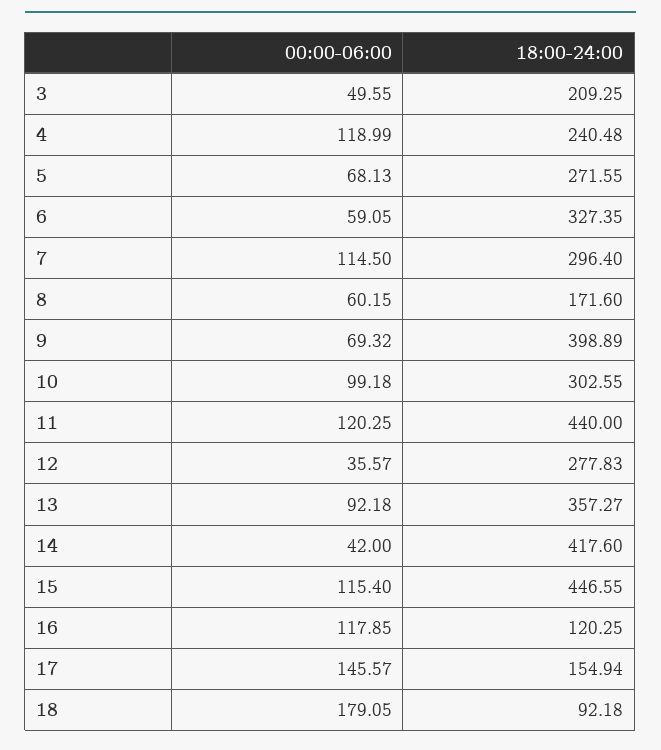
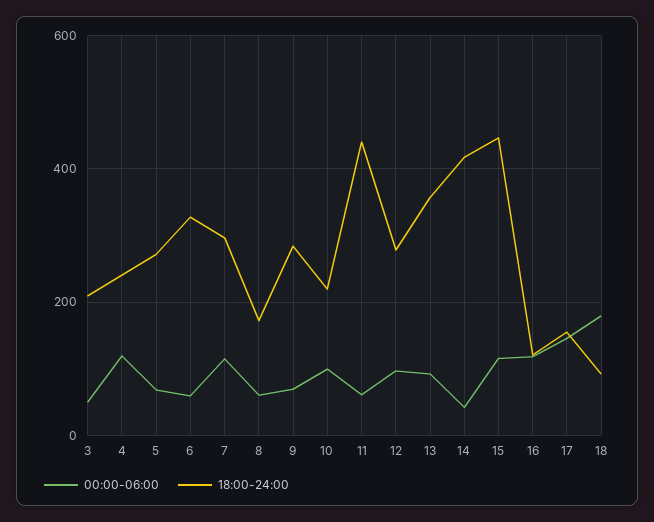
  {
    "00:00-06:00": {
      "3": 49.55,
      "4": 118.99,
      "5": 68.13,
      "6": 59.05,
      "7": 114.5,
      "8": 60.15,
      "9": 69.32,
      "10": 99.18,
-     "11": 120.25,
+     "11": 60,
-     "12": 35.57,
+     "12": 100,
      "13": 92.18,
      "14": 42,
      "15": 115.4,
      "16": 117.85,
      "17": 145.57,
      "18": 179.05
    },
    "18:00-24:00": {
      "3": 209.25,
      "4": 240.48,
      "5": 271.55,
      "6": 327.35,
      "7": 296.4,
      "8": 171.6,
-     "9": 398.89,
+     "9": 280,
-     "10": 302.55,
+     "10": 220,
      "11": 440,
      "12": 277.83,
      "13": 357.27,
      "14": 417.6,
      "15": 446.55,
      "16": 120.25,
      "17": 154.94,
      "18": 92.18
    }
  }

